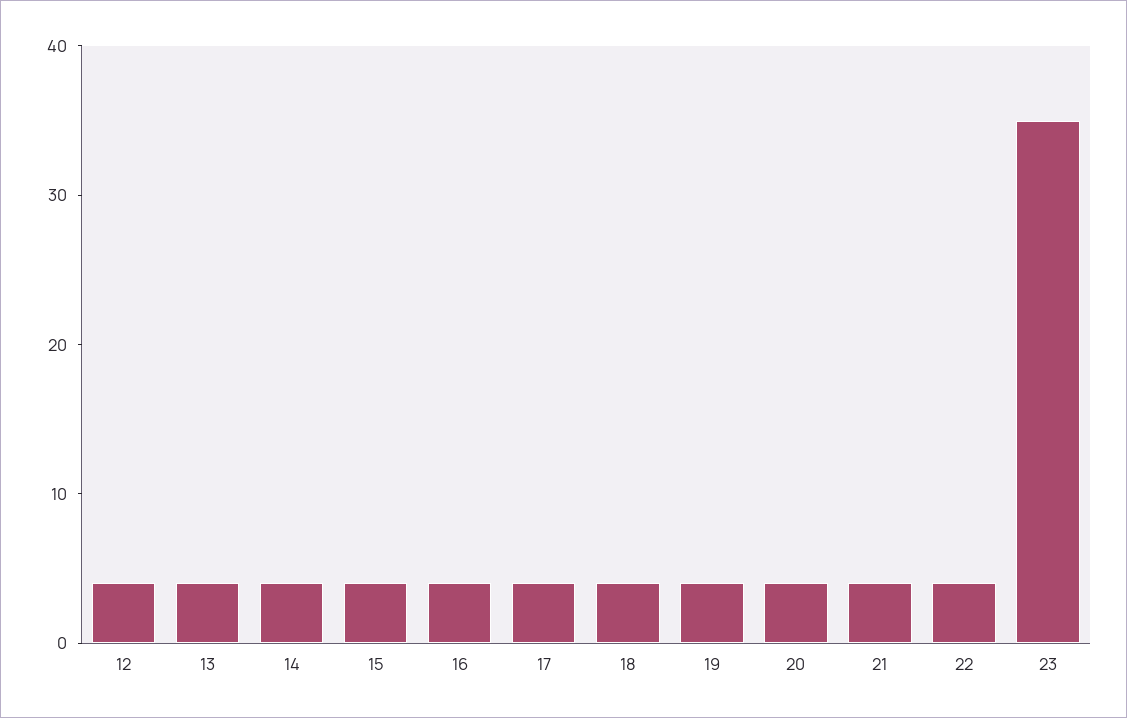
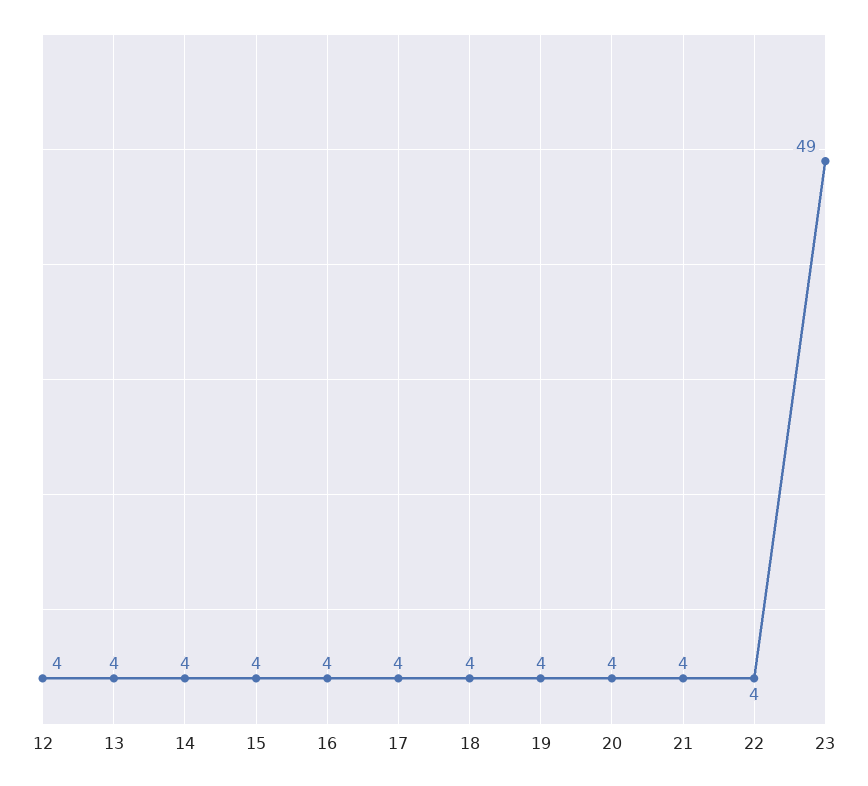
  {
    "12": 4,
    "13": 4,
    "14": 4,
    "15": 4,
    "16": 4,
    "17": 4,
    "18": 4,
    "19": 4,
    "20": 4,
    "21": 4,
    "22": 4,
-   "23": 35
+   "23": 49
  }

